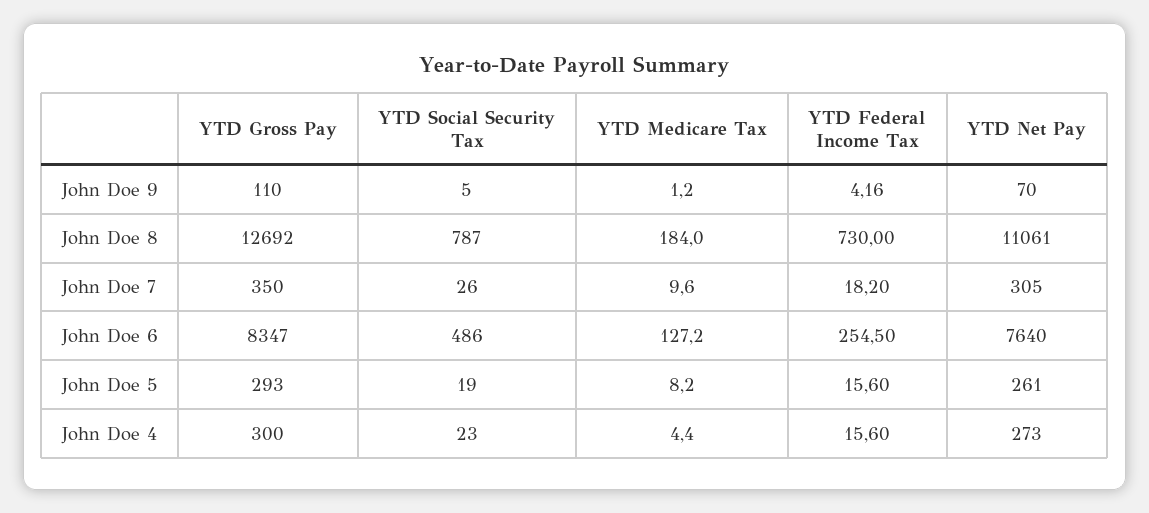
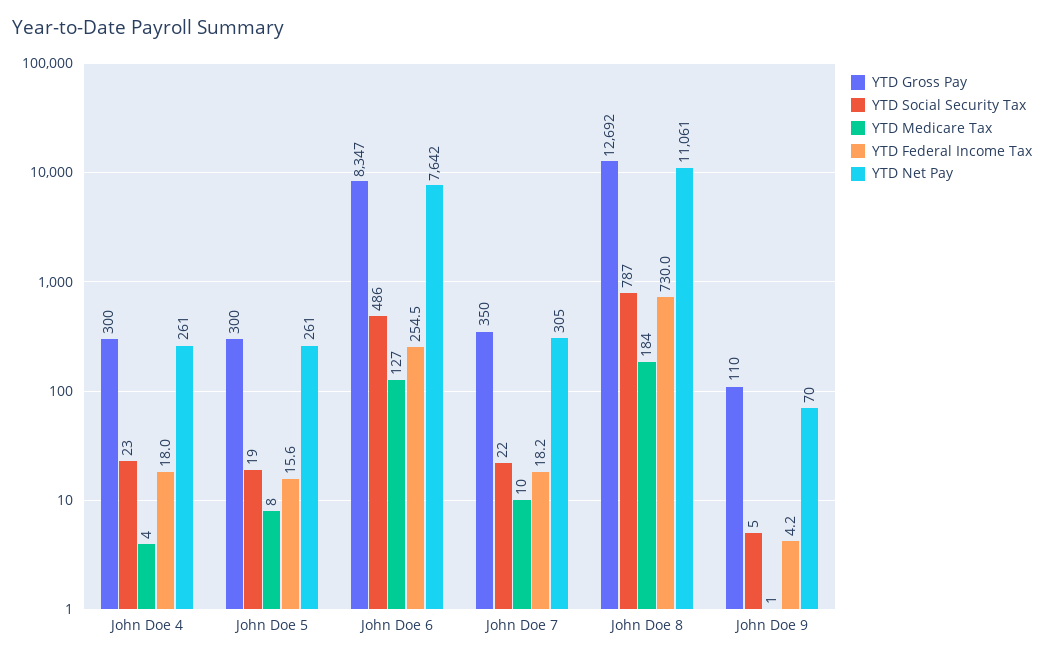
  {
    "YTD Gross Pay": {
      "John Doe 9": 110,
      "John Doe 8": 12692,
      "John Doe 7": 350,
      "John Doe 6": 8347,
-     "John Doe 5": 293,
+     "John Doe 5": 300,
      "John Doe 4": 300
    },
    "YTD Social Security Tax": {
      "John Doe 9": 5,
      "John Doe 8": 787,
-     "John Doe 7": 26,
+     "John Doe 7": 22,
      "John Doe 6": 486,
      "John Doe 5": 19,
      "John Doe 4": 23
    },
    "YTD Medicare Tax": {
      "John Doe 9": 1.2,
      "John Doe 8": 184,
      "John Doe 7": 9.6,
      "John Doe 6": 127.2,
      "John Doe 5": 8.2,
      "John Doe 4": 4.4
    },
    "YTD Federal Income Tax": {
      "John Doe 9": 4.16,
      "John Doe 8": 730,
      "John Doe 7": 18.2,
      "John Doe 6": 254.5,
      "John Doe 5": 15.6,
-     "John Doe 4": 15.6
+     "John Doe 4": 18
    },
    "YTD Net Pay": {
      "John Doe 9": 70,
      "John Doe 8": 11061,
      "John Doe 7": 305,
-     "John Doe 6": 7640,
+     "John Doe 6": 7642,
      "John Doe 5": 261,
-     "John Doe 4": 273
+     "John Doe 4": 261
    }
  }

